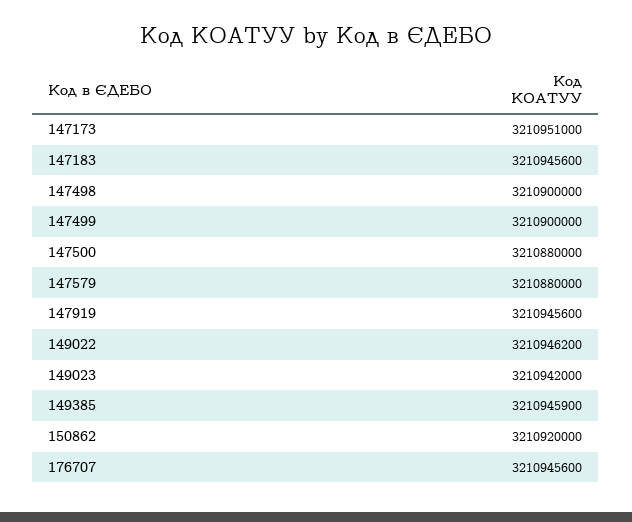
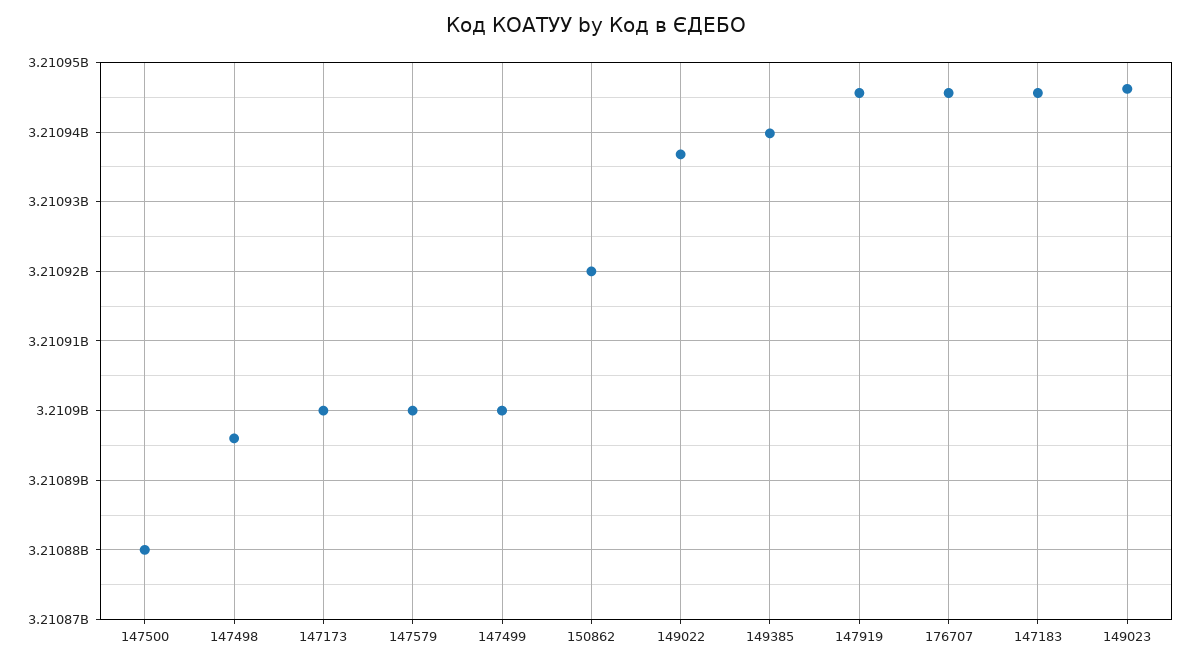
  {
-   "147173": 3210951000,
+   "147173": 3210900000,
    "147183": 3210945600,
-   "147498": 3210900000,
+   "147498": 3210896000,
    "147499": 3210900000,
    "147500": 3210880000,
-   "147579": 3210880000,
+   "147579": 3210900000,
    "147919": 3210945600,
-   "149022": 3210946200,
+   "149022": 3210937000,
-   "149023": 3210942000,
+   "149023": 3210946000,
-   "149385": 3210945900,
+   "149385": 3210940000,
    "150862": 3210920000,
    "176707": 3210945600
  }

